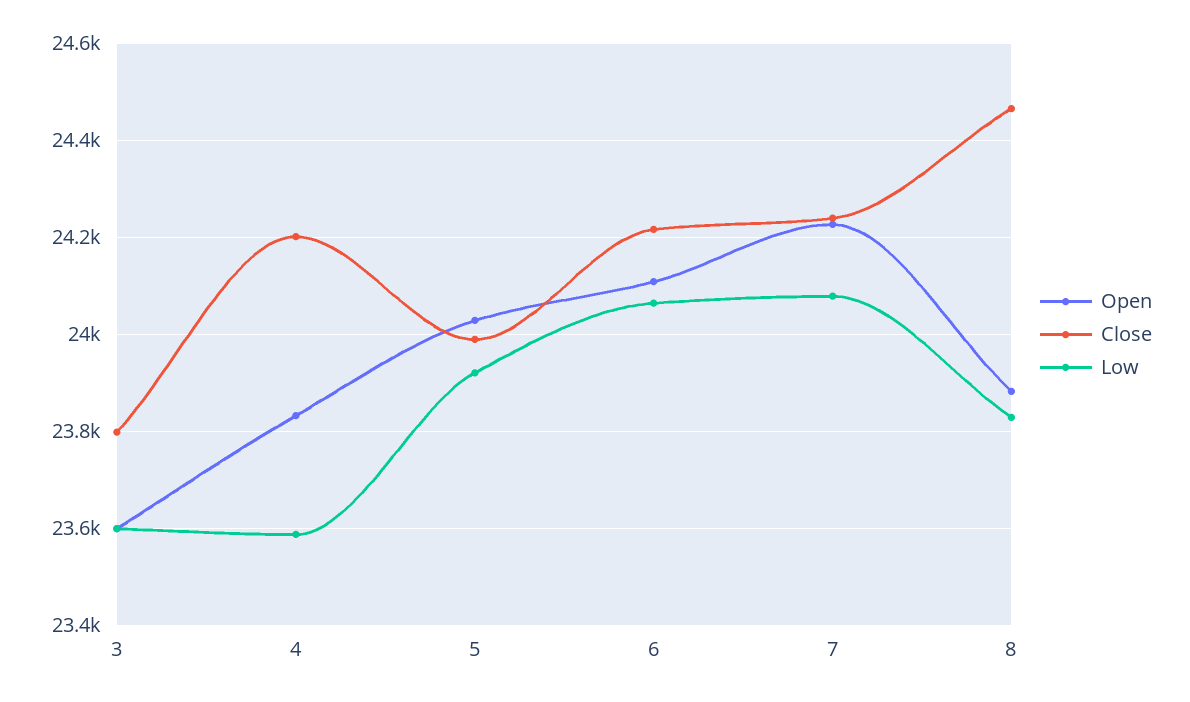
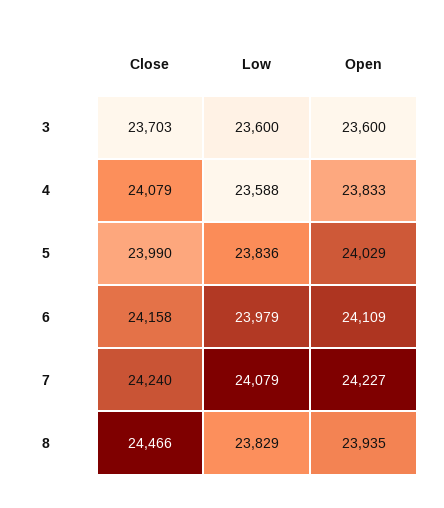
  {
    "Open": {
      "3": 23600,
      "4": 23833,
      "5": 24029,
      "6": 24109,
      "7": 24227,
-     "8": 23880
+     "8": 23935
    },
    "Close": {
-     "3": 23800,
+     "3": 23703,
-     "4": 24200,
+     "4": 24079,
      "5": 23990,
-     "6": 24220,
+     "6": 24158,
      "7": 24240,
      "8": 24466
    },
    "Low": {
      "3": 23600,
      "4": 23588,
-     "5": 23920,
+     "5": 23836,
-     "6": 24060,
+     "6": 23979,
      "7": 24079,
      "8": 23829
    }
  }

